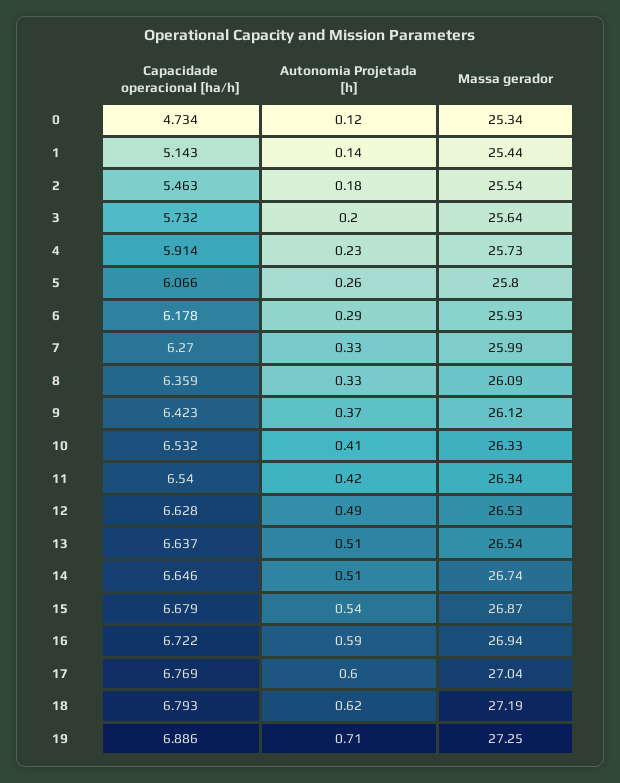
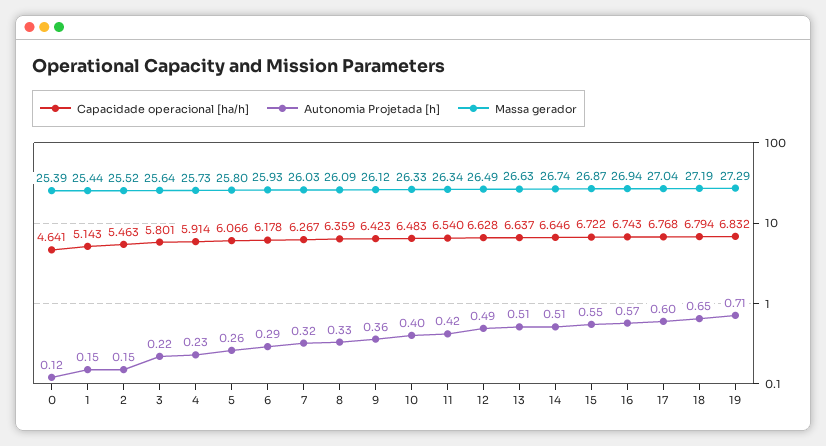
  {
    "Capacidade operacional [ha/h]": {
-     "0": 4.734,
+     "0": 4.641,
      "1": 5.143,
      "2": 5.463,
-     "3": 5.732,
+     "3": 5.801,
      "4": 5.914,
      "5": 6.066,
      "6": 6.178,
-     "7": 6.27,
+     "7": 6.267,
      "8": 6.359,
      "9": 6.423,
-     "10": 6.532,
+     "10": 6.483,
      "11": 6.54,
      "12": 6.628,
      "13": 6.637,
      "14": 6.646,
-     "15": 6.679,
+     "15": 6.722,
-     "16": 6.722,
+     "16": 6.743,
-     "17": 6.769,
+     "17": 6.768,
-     "18": 6.793,
+     "18": 6.794,
-     "19": 6.886
+     "19": 6.832
    },
    "Autonomia Projetada [h]": {
      "0": 0.12,
-     "1": 0.14,
+     "1": 0.15,
-     "2": 0.18,
+     "2": 0.15,
-     "3": 0.2,
+     "3": 0.22,
      "4": 0.23,
      "5": 0.26,
      "6": 0.29,
-     "7": 0.33,
+     "7": 0.32,
      "8": 0.33,
-     "9": 0.37,
+     "9": 0.36,
-     "10": 0.41,
+     "10": 0.4,
      "11": 0.42,
      "12": 0.49,
      "13": 0.51,
      "14": 0.51,
-     "15": 0.54,
+     "15": 0.55,
-     "16": 0.59,
+     "16": 0.57,
      "17": 0.6,
-     "18": 0.62,
+     "18": 0.65,
      "19": 0.71
    },
    "Massa gerador": {
-     "0": 25.34,
+     "0": 25.39,
      "1": 25.44,
-     "2": 25.54,
+     "2": 25.52,
      "3": 25.64,
      "4": 25.73,
      "5": 25.8,
      "6": 25.93,
-     "7": 25.99,
+     "7": 26.03,
      "8": 26.09,
      "9": 26.12,
      "10": 26.33,
      "11": 26.34,
-     "12": 26.53,
+     "12": 26.49,
-     "13": 26.54,
+     "13": 26.63,
      "14": 26.74,
      "15": 26.87,
      "16": 26.94,
      "17": 27.04,
      "18": 27.19,
-     "19": 27.25
+     "19": 27.29
    }
  }

